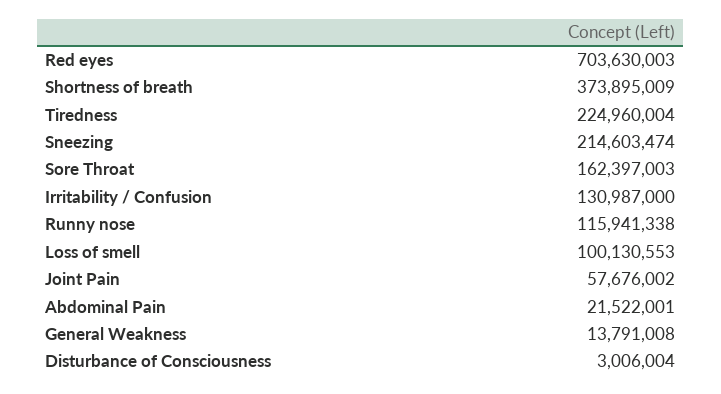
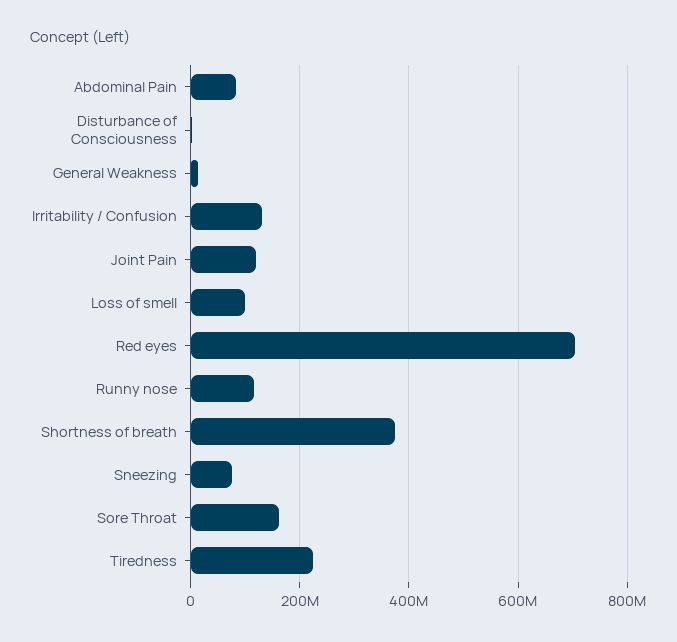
  {
    "Red eyes": 703630003,
    "Shortness of breath": 373895009,
    "Tiredness": 224960004,
-   "Sneezing": 214603474,
+   "Sneezing": 80000000,
    "Sore Throat": 162397003,
    "Irritability / Confusion": 130987000,
    "Runny nose": 115941338,
    "Loss of smell": 100130553,
-   "Joint Pain": 57676002,
+   "Joint Pain": 120000000,
-   "Abdominal Pain": 21522001,
+   "Abdominal Pain": 80000000,
    "General Weakness": 13791008,
    "Disturbance of Consciousness": 3006004
  }

